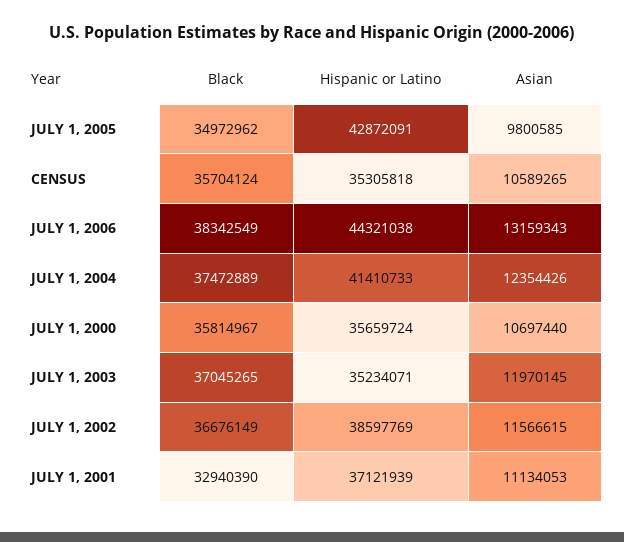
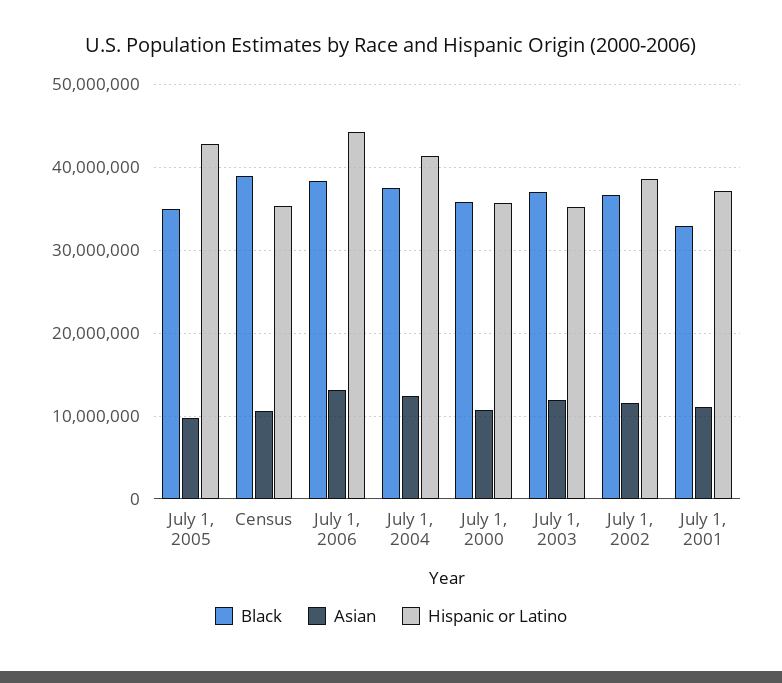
  {
    "Black": {
      "JULY 1, 2005": 34972962,
-     "CENSUS": 35704124,
+     "CENSUS": 39000000,
      "JULY 1, 2006": 38342549,
      "JULY 1, 2004": 37472889,
      "JULY 1, 2000": 35814967,
      "JULY 1, 2003": 37045265,
      "JULY 1, 2002": 36676149,
      "JULY 1, 2001": 32940390
    },
    "Hispanic or Latino": {
      "JULY 1, 2005": 42872091,
      "CENSUS": 35305818,
      "JULY 1, 2006": 44321038,
      "JULY 1, 2004": 41410733,
      "JULY 1, 2000": 35659724,
      "JULY 1, 2003": 35234071,
      "JULY 1, 2002": 38597769,
      "JULY 1, 2001": 37121939
    },
    "Asian": {
      "JULY 1, 2005": 9800585,
      "CENSUS": 10589265,
      "JULY 1, 2006": 13159343,
      "JULY 1, 2004": 12354426,
      "JULY 1, 2000": 10697440,
      "JULY 1, 2003": 11970145,
      "JULY 1, 2002": 11566615,
      "JULY 1, 2001": 11134053
    }
  }

